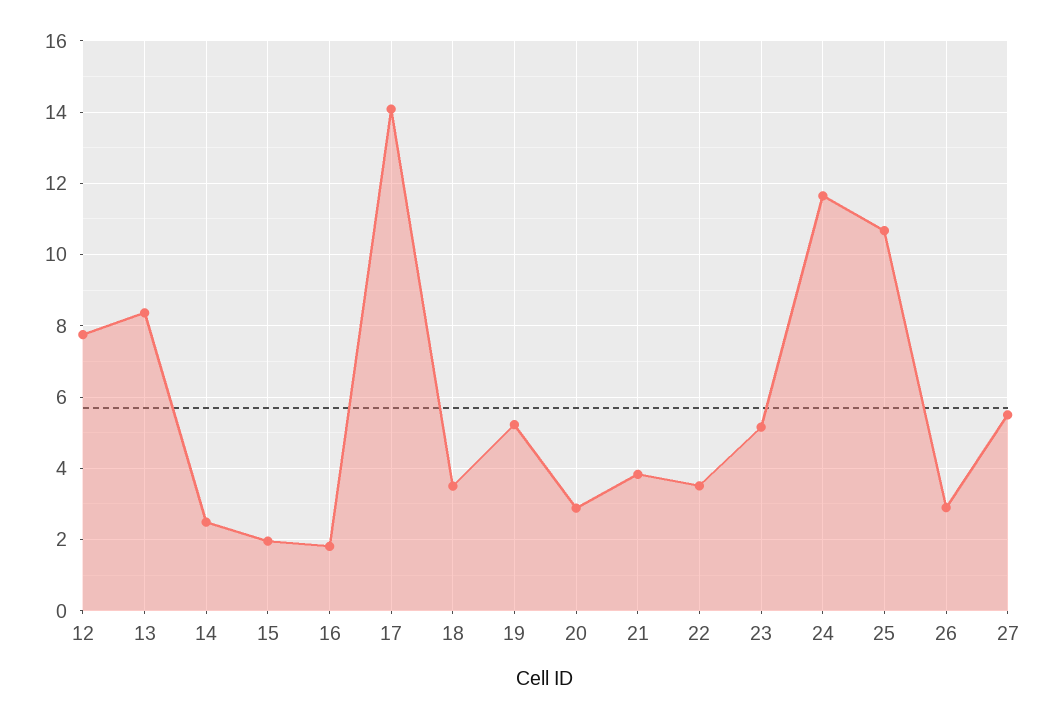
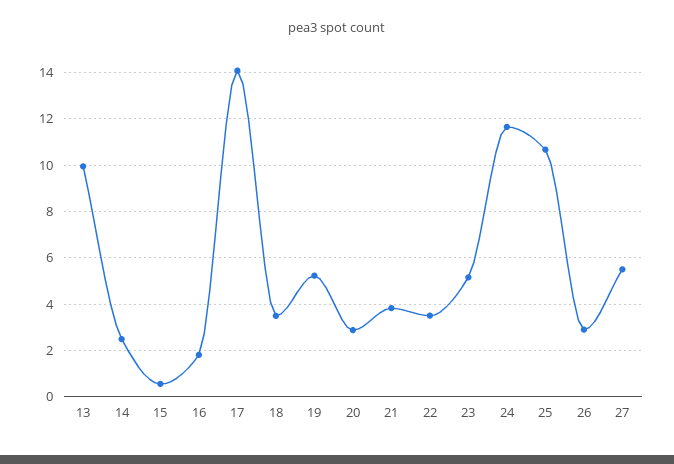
  {
-   "12": 7.8,
-   "13": 8.4,
+   "13": 10,
    "14": 2.4,
-   "15": 2,
+   "15": 0.5,
    "16": 1.8,
    "17": 14,
    "18": 3.6,
    "19": 5.2,
    "20": 2.8,
    "21": 3.8,
    "22": 3.6,
    "23": 5.2,
    "24": 11.6,
    "25": 10.6,
    "26": 3,
    "27": 5.6
  }

